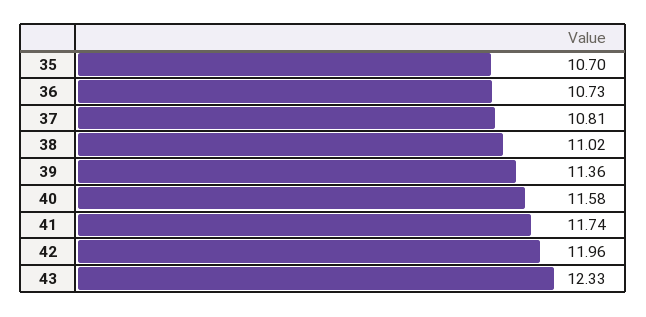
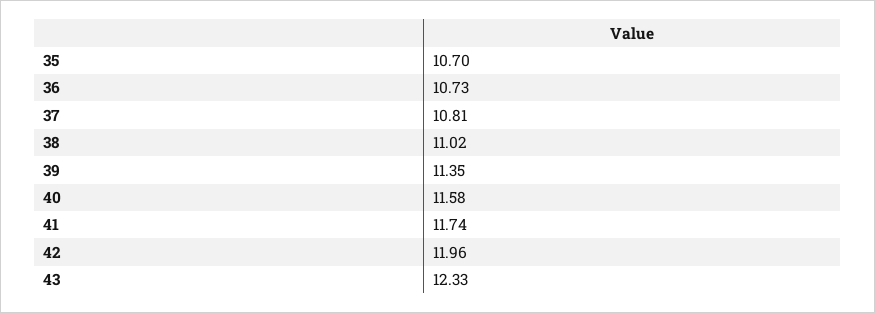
  {
    "35": 10.7,
    "36": 10.73,
    "37": 10.81,
    "38": 11.02,
-   "39": 11.36,
+   "39": 11.35,
    "40": 11.58,
    "41": 11.74,
    "42": 11.96,
    "43": 12.33
  }

